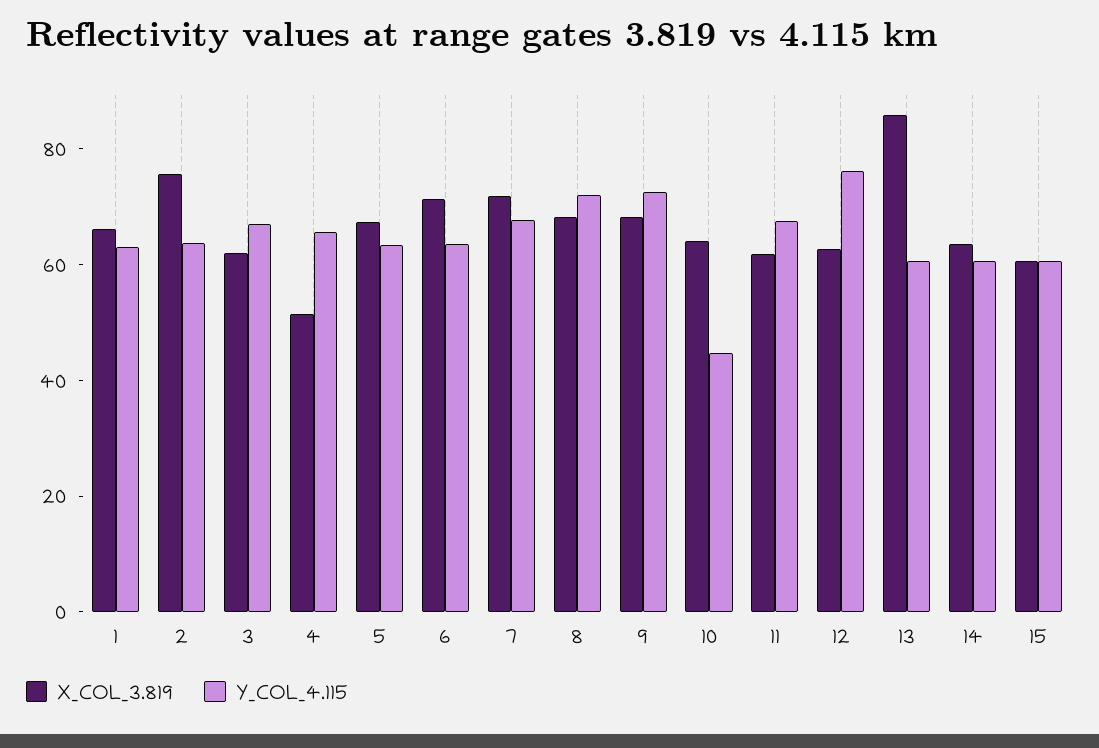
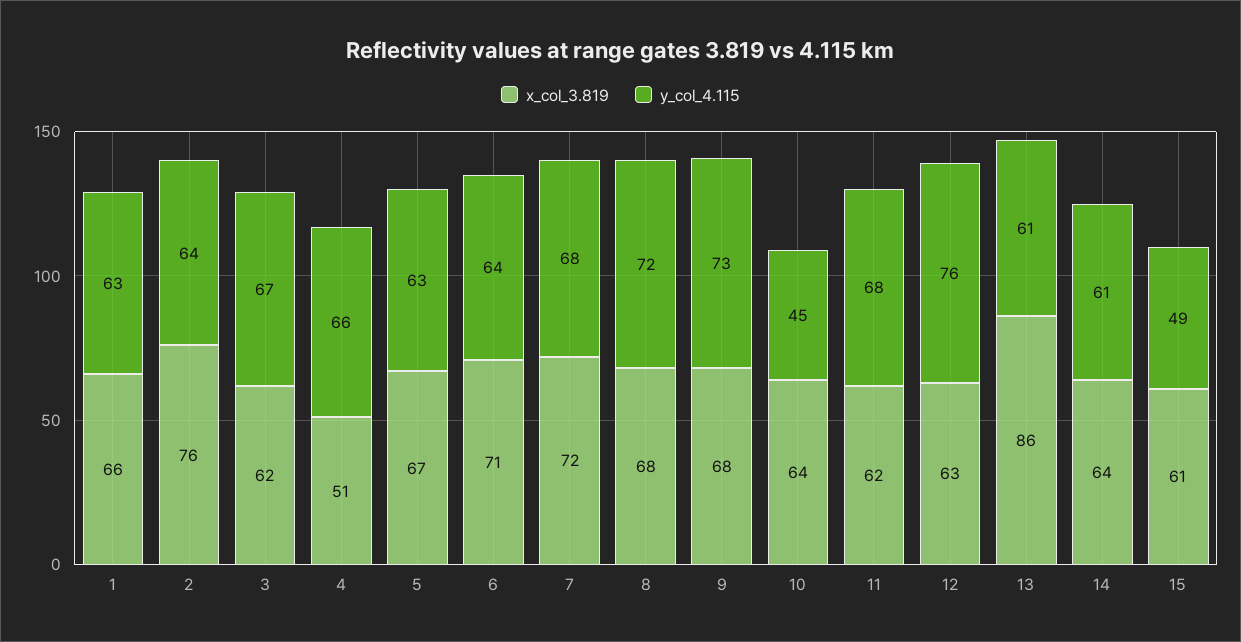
  {
    "X_COL_3.819": {
      "1": 66,
      "2": 76,
      "3": 62,
      "4": 51,
      "5": 67,
      "6": 71,
      "7": 72,
      "8": 68,
      "9": 68,
      "10": 64,
      "11": 62,
      "12": 63,
      "13": 86,
      "14": 64,
      "15": 61
    },
    "Y_COL_4.115": {
      "1": 63,
      "2": 64,
      "3": 67,
      "4": 66,
      "5": 63,
      "6": 64,
      "7": 68,
      "8": 72,
      "9": 73,
      "10": 45,
      "11": 68,
      "12": 76,
      "13": 61,
      "14": 61,
-     "15": 60
+     "15": 49
    }
  }

